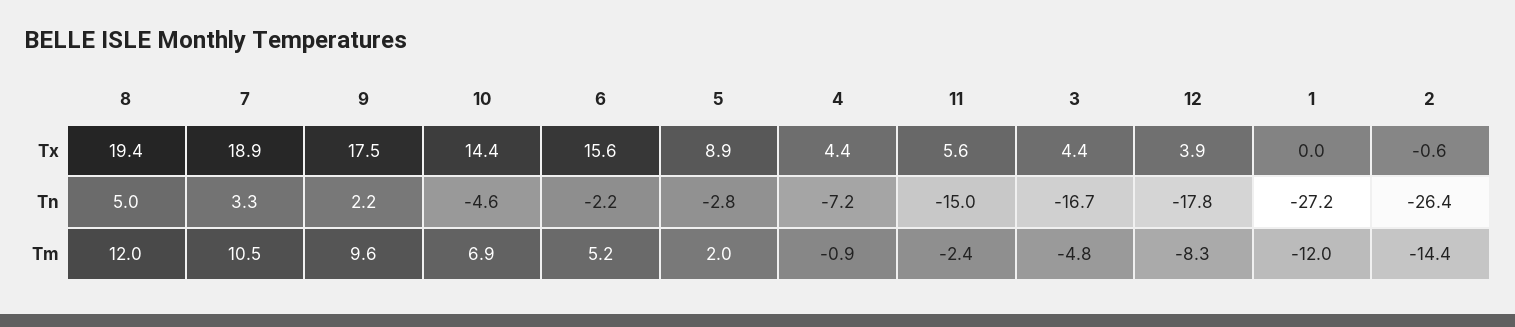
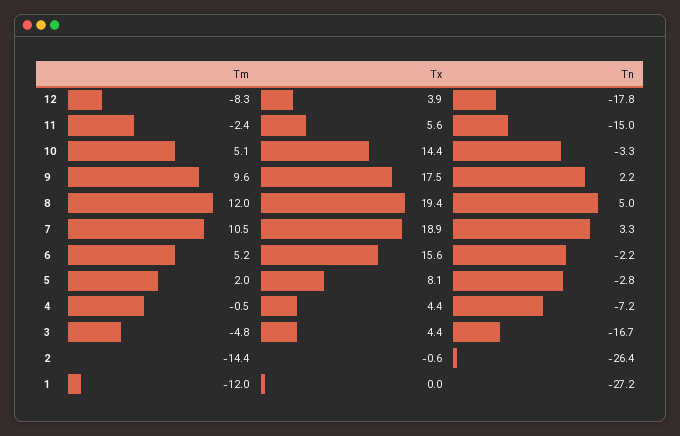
  {
    "8": {
      "Tx": 19.4,
      "Tn": 5,
      "Tm": 12
    },
    "7": {
      "Tx": 18.9,
      "Tn": 3.3,
      "Tm": 10.5
    },
    "9": {
      "Tx": 17.5,
      "Tn": 2.2,
      "Tm": 9.6
    },
    "10": {
      "Tx": 14.4,
-     "Tn": -4.6,
+     "Tn": -3.3,
-     "Tm": 6.9
+     "Tm": 5.1
    },
    "6": {
      "Tx": 15.6,
      "Tn": -2.2,
      "Tm": 5.2
    },
    "5": {
-     "Tx": 8.9,
+     "Tx": 8.1,
      "Tn": -2.8,
      "Tm": 2
    },
    "4": {
      "Tx": 4.4,
      "Tn": -7.2,
-     "Tm": -0.9
+     "Tm": -0.5
    },
    "11": {
      "Tx": 5.6,
      "Tn": -15,
      "Tm": -2.4
    },
    "3": {
      "Tx": 4.4,
      "Tn": -16.7,
      "Tm": -4.8
    },
    "12": {
      "Tx": 3.9,
      "Tn": -17.8,
      "Tm": -8.3
    },
    "1": {
      "Tx": 0,
      "Tn": -27.2,
      "Tm": -12
    },
    "2": {
      "Tx": -0.6,
      "Tn": -26.4,
      "Tm": -14.4
    }
  }

